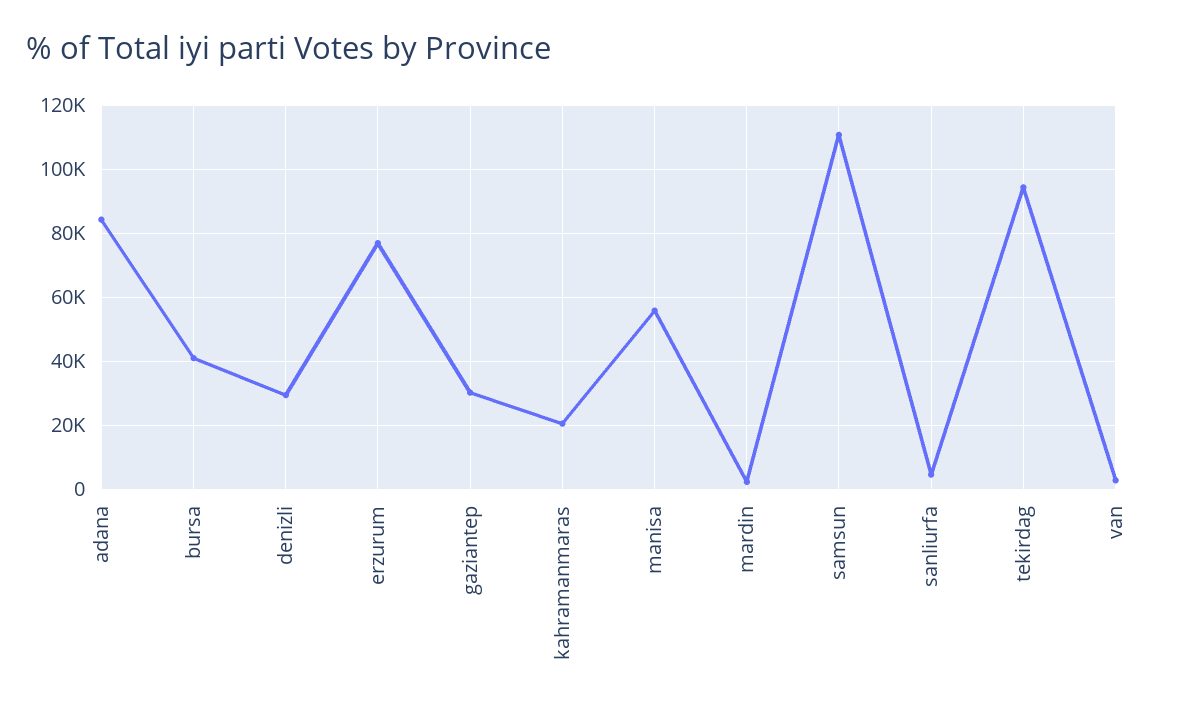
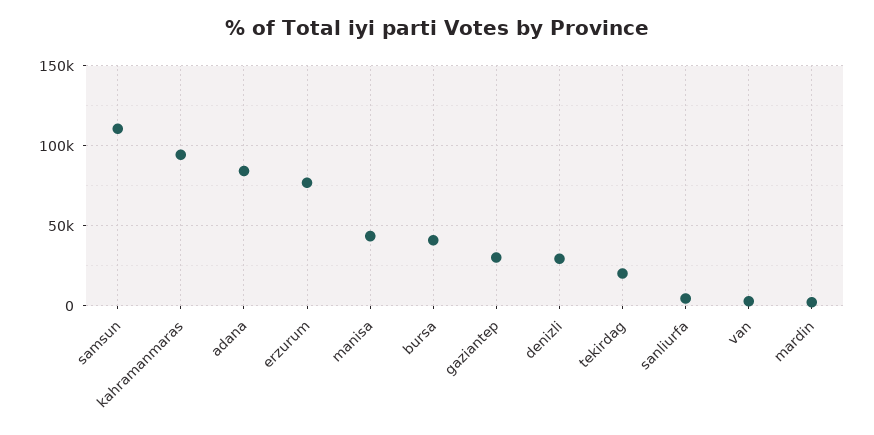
  {
    "adana": 84000,
    "bursa": 40000,
    "denizli": 30000,
    "erzurum": 76000,
    "gaziantep": 30000,
-   "kahramanmaras": 20000,
+   "kahramanmaras": 95000,
-   "manisa": 56000,
+   "manisa": 45000,
    "mardin": 2000,
    "samsun": 110000,
    "sanliurfa": 4000,
-   "tekirdag": 94000,
+   "tekirdag": 20000,
    "van": 2000
  }

